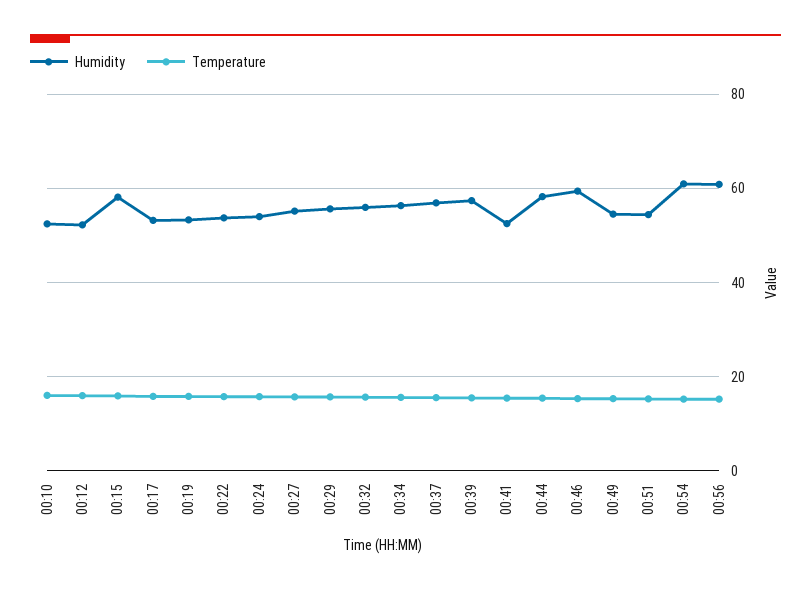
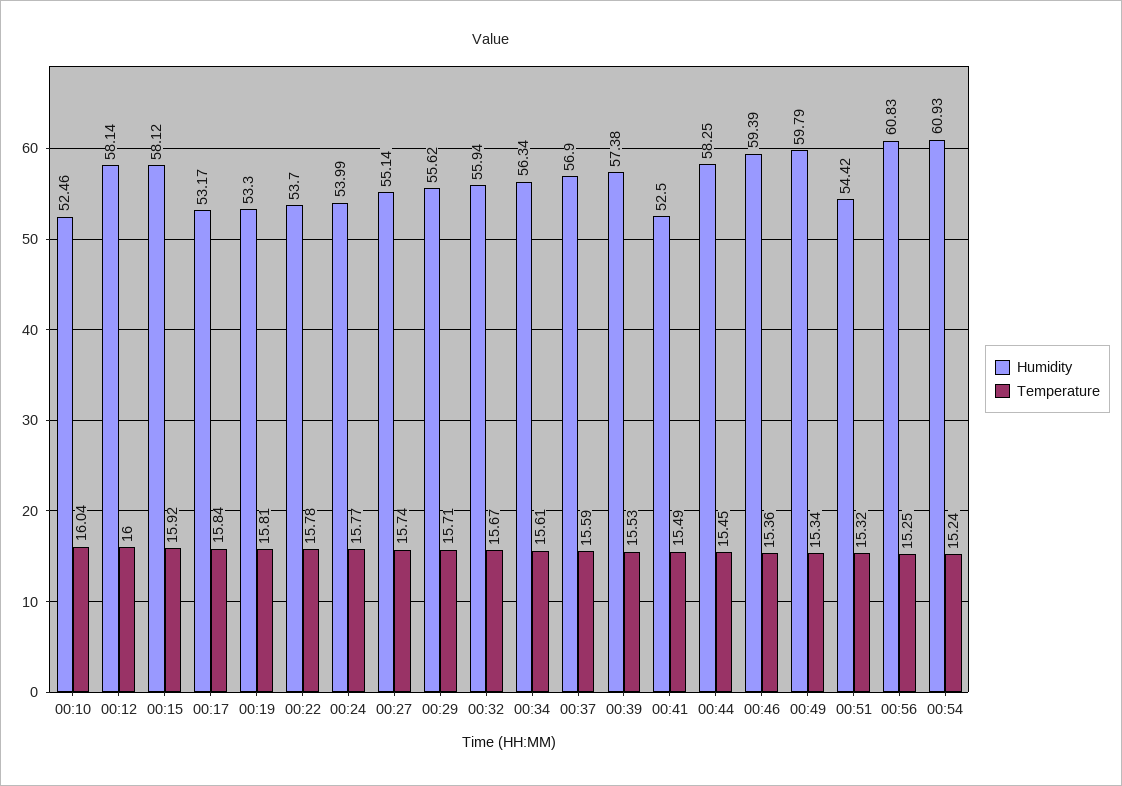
  {
    "Humidity": {
      "00:10": 52.46,
-     "00:12": 52,
+     "00:12": 58.14,
      "00:15": 58.12,
      "00:17": 53.17,
      "00:19": 53.3,
      "00:22": 53.7,
      "00:24": 53.99,
      "00:27": 55.14,
      "00:29": 55.62,
      "00:32": 55.94,
      "00:34": 56.34,
      "00:37": 56.9,
      "00:39": 57.38,
      "00:41": 52.5,
      "00:44": 58.25,
      "00:46": 59.39,
-     "00:49": 54,
+     "00:49": 59.79,
      "00:51": 54.42,
      "00:54": 60.93,
      "00:56": 60.83
    },
    "Temperature": {
      "00:10": 16.04,
      "00:12": 16,
      "00:15": 15.92,
      "00:17": 15.84,
      "00:19": 15.81,
      "00:22": 15.78,
      "00:24": 15.77,
      "00:27": 15.74,
      "00:29": 15.71,
      "00:32": 15.67,
      "00:34": 15.61,
      "00:37": 15.59,
      "00:39": 15.53,
      "00:41": 15.49,
      "00:44": 15.45,
      "00:46": 15.36,
      "00:49": 15.34,
      "00:51": 15.32,
      "00:54": 15.24,
      "00:56": 15.25
    }
  }

